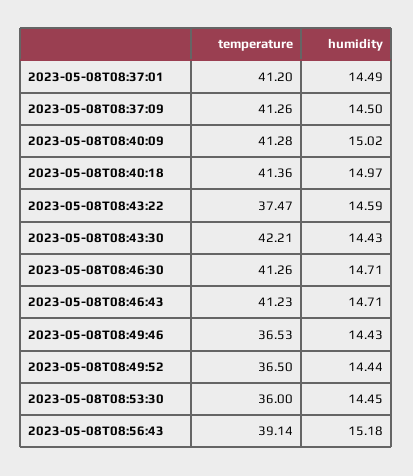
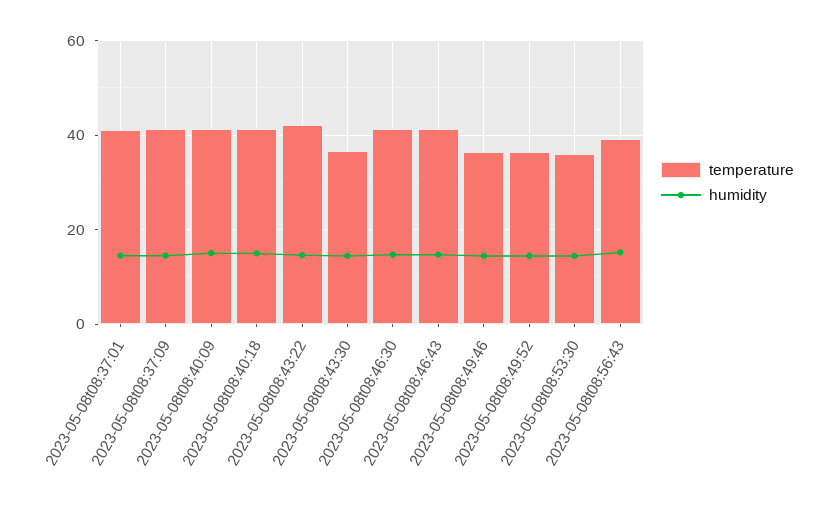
  {
    "temperature": {
      "2023-05-08T08:37:01": 41.2,
      "2023-05-08T08:37:09": 41.26,
      "2023-05-08T08:40:09": 41.28,
      "2023-05-08T08:40:18": 41.36,
-     "2023-05-08T08:43:22": 37.47,
+     "2023-05-08T08:43:22": 42,
-     "2023-05-08T08:43:30": 42.21,
+     "2023-05-08T08:43:30": 36,
      "2023-05-08T08:46:30": 41.26,
      "2023-05-08T08:46:43": 41.23,
      "2023-05-08T08:49:46": 36.53,
      "2023-05-08T08:49:52": 36.5,
      "2023-05-08T08:53:30": 36,
      "2023-05-08T08:56:43": 39.14
    },
    "humidity": {
      "2023-05-08T08:37:01": 14.49,
      "2023-05-08T08:37:09": 14.5,
      "2023-05-08T08:40:09": 15.02,
      "2023-05-08T08:40:18": 14.97,
      "2023-05-08T08:43:22": 14.59,
      "2023-05-08T08:43:30": 14.43,
      "2023-05-08T08:46:30": 14.71,
      "2023-05-08T08:46:43": 14.71,
      "2023-05-08T08:49:46": 14.43,
      "2023-05-08T08:49:52": 14.44,
      "2023-05-08T08:53:30": 14.45,
      "2023-05-08T08:56:43": 15.18
    }
  }

